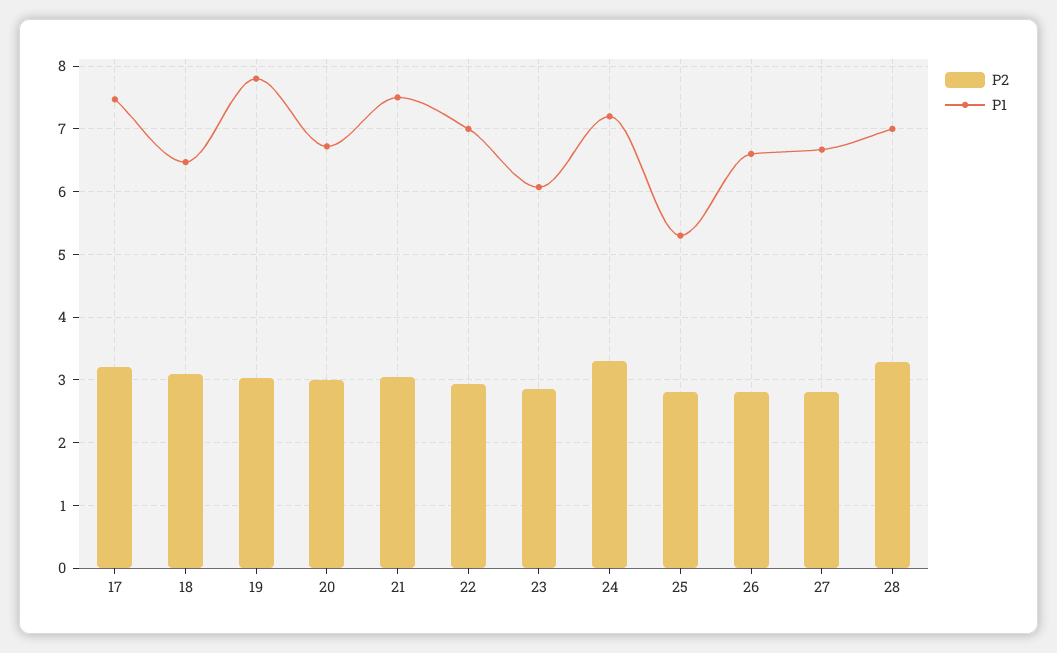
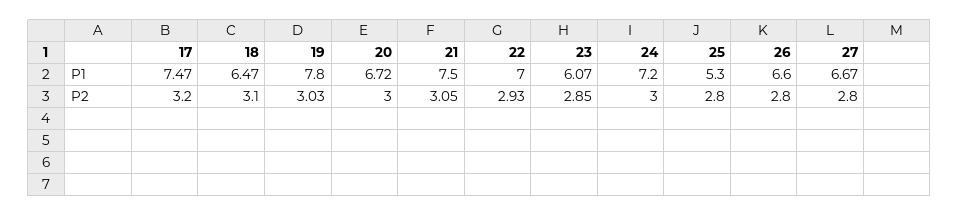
  {
    "P2": {
      "17": 3.2,
      "18": 3.1,
      "19": 3.03,
      "20": 3,
      "21": 3.05,
      "22": 2.93,
      "23": 2.85,
-     "24": 3.3,
+     "24": 3,
      "25": 2.8,
      "26": 2.8,
-     "27": 2.8,
+     "27": 2.8
-     "28": 3.3
    },
    "P1": {
      "17": 7.47,
      "18": 6.47,
      "19": 7.8,
      "20": 6.72,
      "21": 7.5,
      "22": 7,
      "23": 6.07,
      "24": 7.2,
      "25": 5.3,
      "26": 6.6,
-     "27": 6.67,
+     "27": 6.67
-     "28": 7
    }
  }

